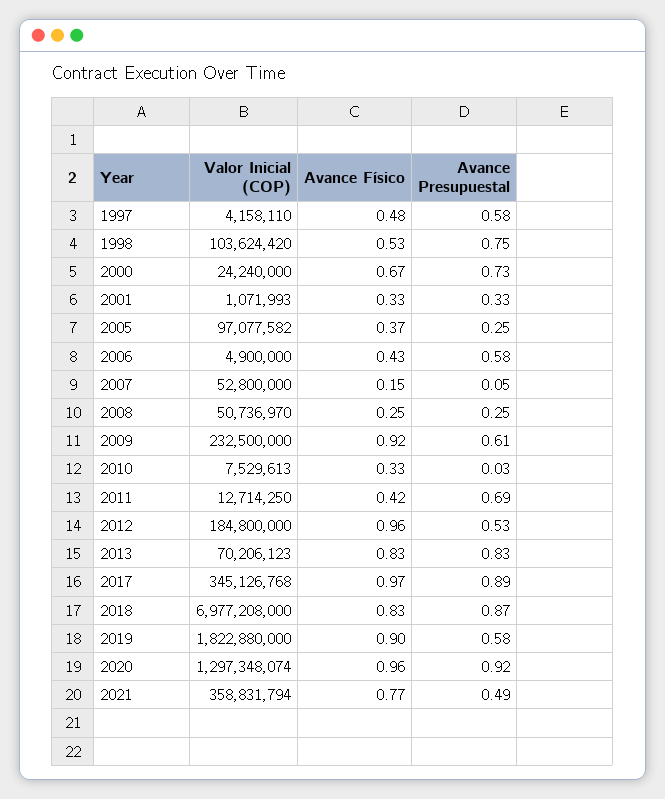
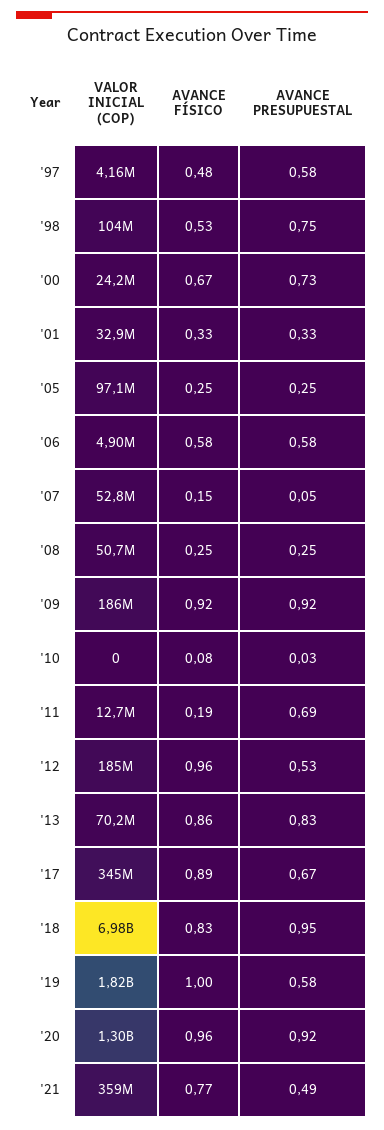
  {
    "Valor Inicial (COP)": {
      "1997": 4158110,
      "1998": 103624420,
      "2000": 24240000,
-     "2001": 1071993,
+     "2001": 32900000,
      "2005": 97077582,
      "2006": 4900000,
      "2007": 52800000,
      "2008": 50736970,
-     "2009": 232500000,
+     "2009": 186000000,
-     "2010": 7529613,
+     "2010": 0,
      "2011": 12714250,
      "2012": 184800000,
      "2013": 70206123,
      "2017": 345126768,
      "2018": 6977208000,
      "2019": 1822880000,
      "2020": 1297348074,
      "2021": 358831794
    },
    "Avance Físico": {
      "1997": 0.48,
      "1998": 0.53,
      "2000": 0.67,
      "2001": 0.33,
-     "2005": 0.37,
+     "2005": 0.25,
-     "2006": 0.43,
+     "2006": 0.58,
      "2007": 0.15,
      "2008": 0.25,
      "2009": 0.92,
-     "2010": 0.33,
+     "2010": 0.08,
-     "2011": 0.42,
+     "2011": 0.19,
      "2012": 0.96,
-     "2013": 0.83,
+     "2013": 0.86,
-     "2017": 0.97,
+     "2017": 0.89,
      "2018": 0.83,
-     "2019": 0.9,
+     "2019": 1,
      "2020": 0.96,
      "2021": 0.77
    },
    "Avance Presupuestal": {
      "1997": 0.58,
      "1998": 0.75,
      "2000": 0.73,
      "2001": 0.33,
      "2005": 0.25,
      "2006": 0.58,
      "2007": 0.05,
      "2008": 0.25,
-     "2009": 0.61,
+     "2009": 0.92,
      "2010": 0.03,
      "2011": 0.69,
      "2012": 0.53,
      "2013": 0.83,
-     "2017": 0.89,
+     "2017": 0.67,
-     "2018": 0.87,
+     "2018": 0.95,
      "2019": 0.58,
      "2020": 0.92,
      "2021": 0.49
    }
  }

